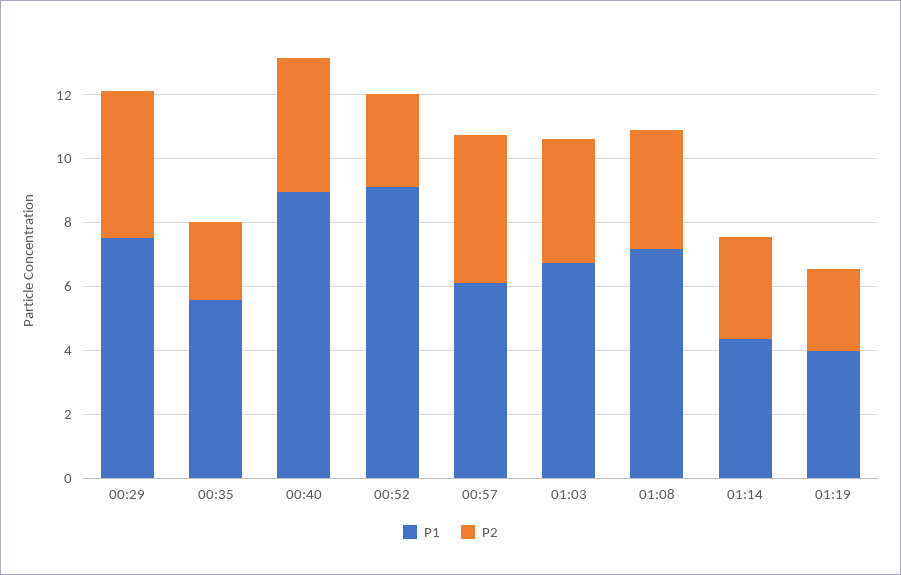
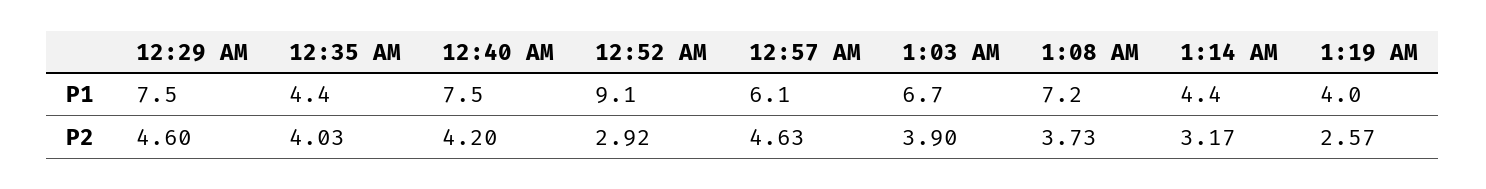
  {
    "P1": {
      "00:29": 7.5,
-     "00:35": 5.5,
+     "00:35": 4.4,
-     "00:40": 9,
+     "00:40": 7.5,
      "00:52": 9.1,
      "00:57": 6.1,
      "01:03": 6.7,
      "01:08": 7.2,
      "01:14": 4.4,
      "01:19": 4
    },
    "P2": {
      "00:29": 4.6,
-     "00:35": 2.5,
+     "00:35": 4.03,
      "00:40": 4.2,
      "00:52": 2.92,
      "00:57": 4.63,
      "01:03": 3.9,
      "01:08": 3.73,
      "01:14": 3.17,
      "01:19": 2.57
    }
  }

